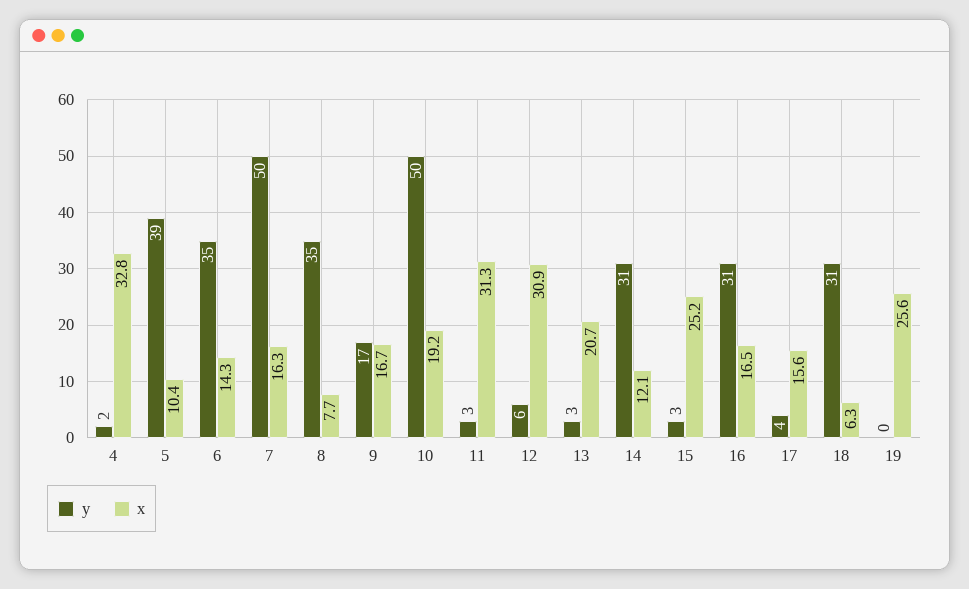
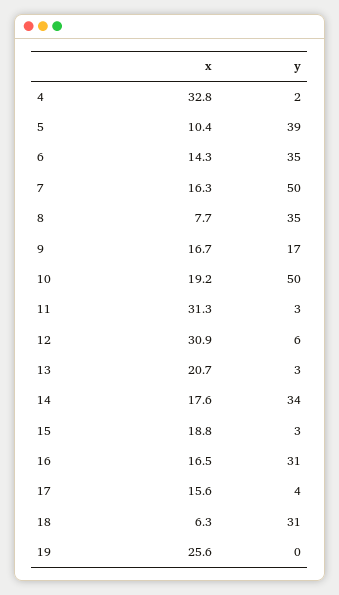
  {
    "y": {
      "4": 2,
      "5": 39,
      "6": 35,
      "7": 50,
      "8": 35,
      "9": 17,
      "10": 50,
      "11": 3,
      "12": 6,
      "13": 3,
-     "14": 31,
+     "14": 34,
      "15": 3,
      "16": 31,
      "17": 4,
      "18": 31,
      "19": 0
    },
    "x": {
      "4": 32.8,
      "5": 10.4,
      "6": 14.3,
      "7": 16.3,
      "8": 7.7,
      "9": 16.7,
      "10": 19.2,
      "11": 31.3,
      "12": 30.9,
      "13": 20.7,
-     "14": 12.1,
+     "14": 17.6,
-     "15": 25.2,
+     "15": 18.8,
      "16": 16.5,
      "17": 15.6,
      "18": 6.3,
      "19": 25.6
    }
  }

